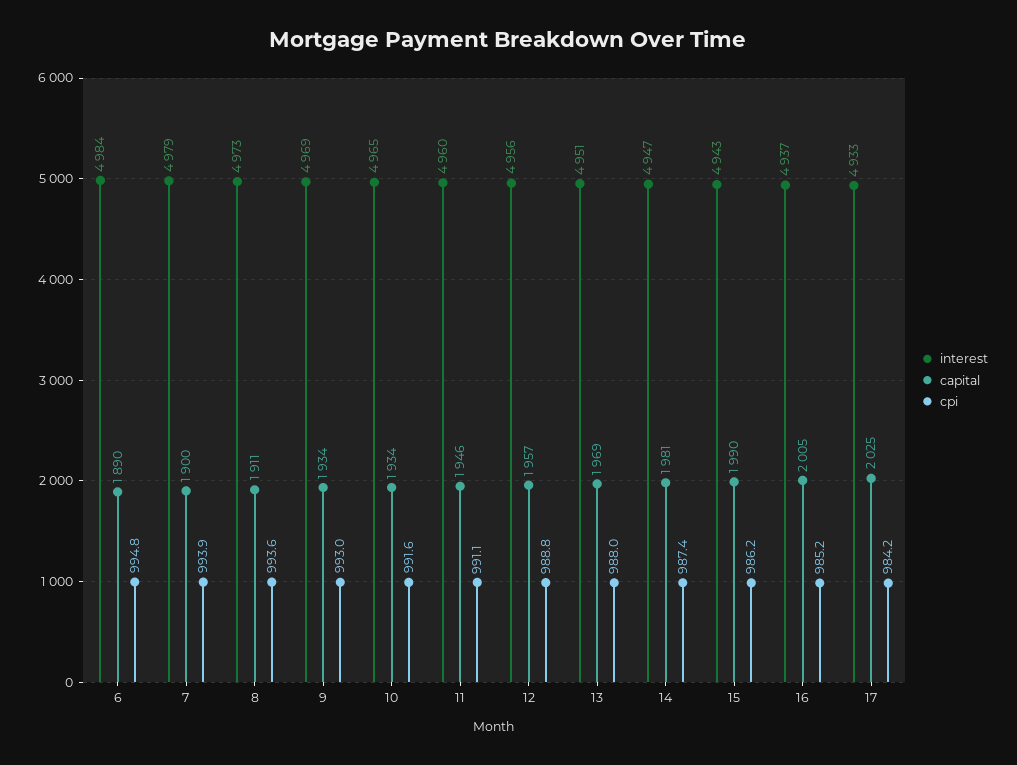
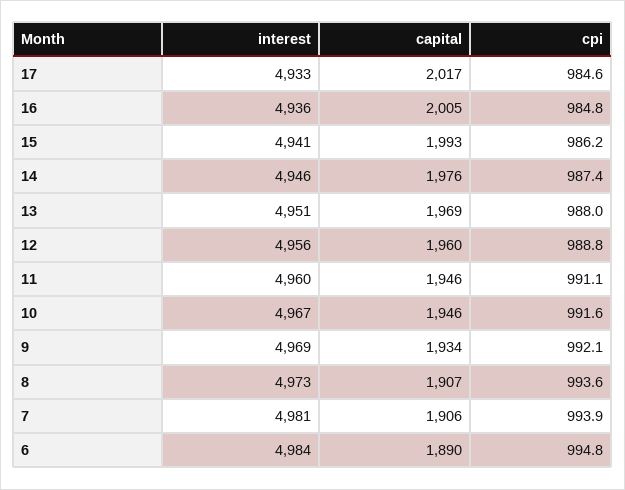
  {
    "interest": {
      "6": 4984,
-     "7": 4979,
+     "7": 4981,
      "8": 4973,
      "9": 4969,
-     "10": 4965,
+     "10": 4967,
      "11": 4960,
      "12": 4956,
      "13": 4951,
-     "14": 4947,
+     "14": 4946,
-     "15": 4943,
+     "15": 4941,
-     "16": 4937,
+     "16": 4936,
      "17": 4933
    },
    "capital": {
      "6": 1890,
-     "7": 1900,
+     "7": 1906,
-     "8": 1911,
+     "8": 1907,
      "9": 1934,
-     "10": 1934,
+     "10": 1946,
      "11": 1946,
-     "12": 1957,
+     "12": 1960,
      "13": 1969,
-     "14": 1981,
+     "14": 1976,
-     "15": 1990,
+     "15": 1993,
      "16": 2005,
-     "17": 2025
+     "17": 2017
    },
    "cpi": {
      "6": 994.8,
      "7": 993.9,
      "8": 993.6,
-     "9": 993,
+     "9": 992.1,
      "10": 991.6,
      "11": 991.1,
      "12": 988.8,
      "13": 988,
      "14": 987.4,
      "15": 986.2,
-     "16": 985.2,
+     "16": 984.8,
-     "17": 984.2
+     "17": 984.6
    }
  }

